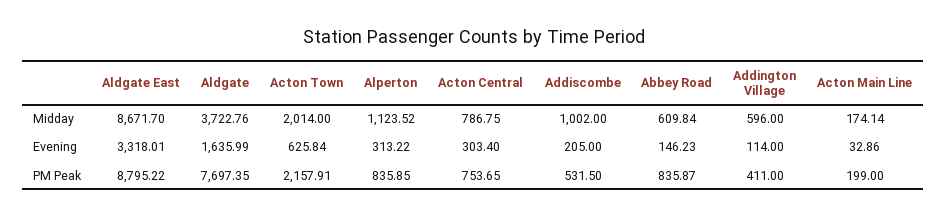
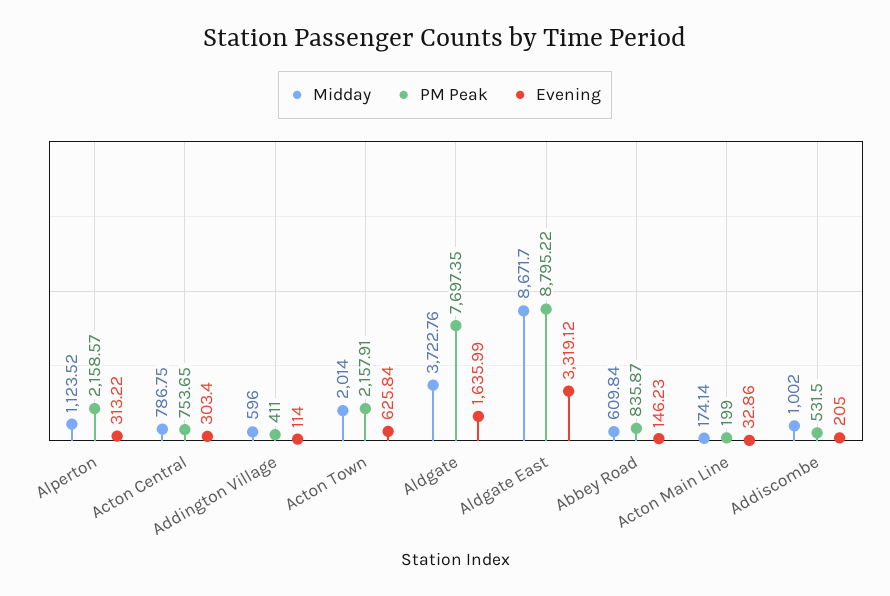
  {
    "Midday": {
      "Aldgate East": 8671.7,
      "Aldgate": 3722.76,
      "Acton Town": 2014,
      "Alperton": 1123.52,
      "Acton Central": 786.75,
      "Addiscombe": 1002,
      "Abbey Road": 609.84,
      "Addington Village": 596,
      "Acton Main Line": 174.14
    },
    "Evening": {
-     "Aldgate East": 3318.01,
+     "Aldgate East": 3319.12,
      "Aldgate": 1635.99,
      "Acton Town": 625.84,
      "Alperton": 313.22,
      "Acton Central": 303.4,
      "Addiscombe": 205,
      "Abbey Road": 146.23,
      "Addington Village": 114,
      "Acton Main Line": 32.86
    },
    "PM Peak": {
      "Aldgate East": 8795.22,
      "Aldgate": 7697.35,
      "Acton Town": 2157.91,
-     "Alperton": 835.85,
+     "Alperton": 2158.57,
      "Acton Central": 753.65,
      "Addiscombe": 531.5,
      "Abbey Road": 835.87,
      "Addington Village": 411,
      "Acton Main Line": 199
    }
  }

